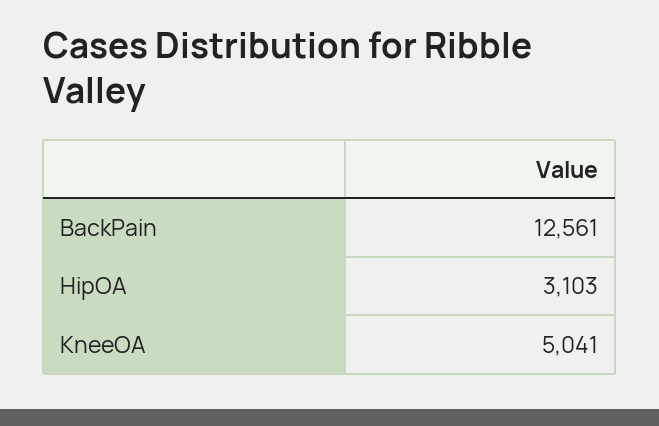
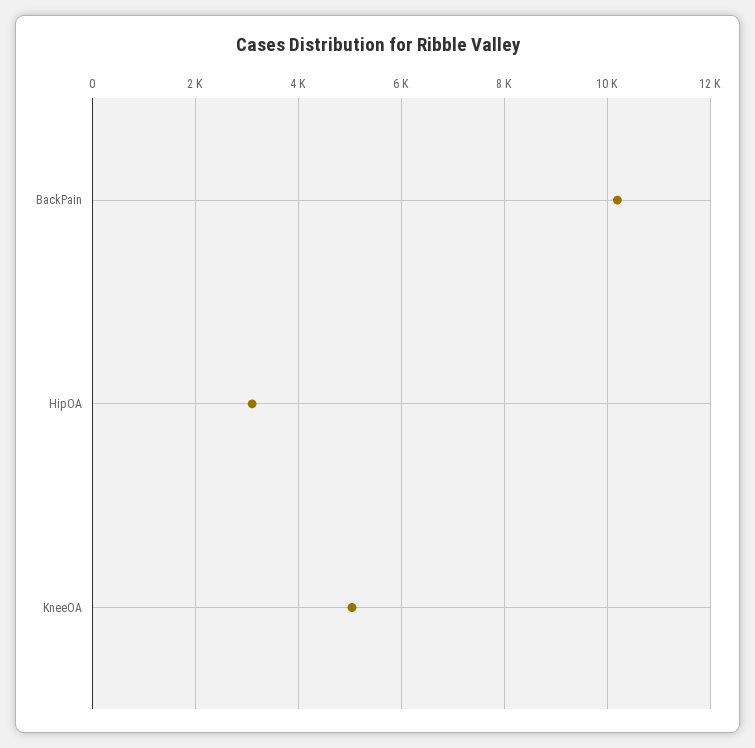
  {
-   "BackPain": 12561,
+   "BackPain": 10200,
    "HipOA": 3103,
    "KneeOA": 5041
  }

